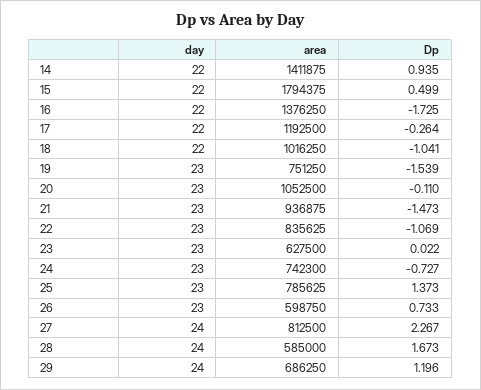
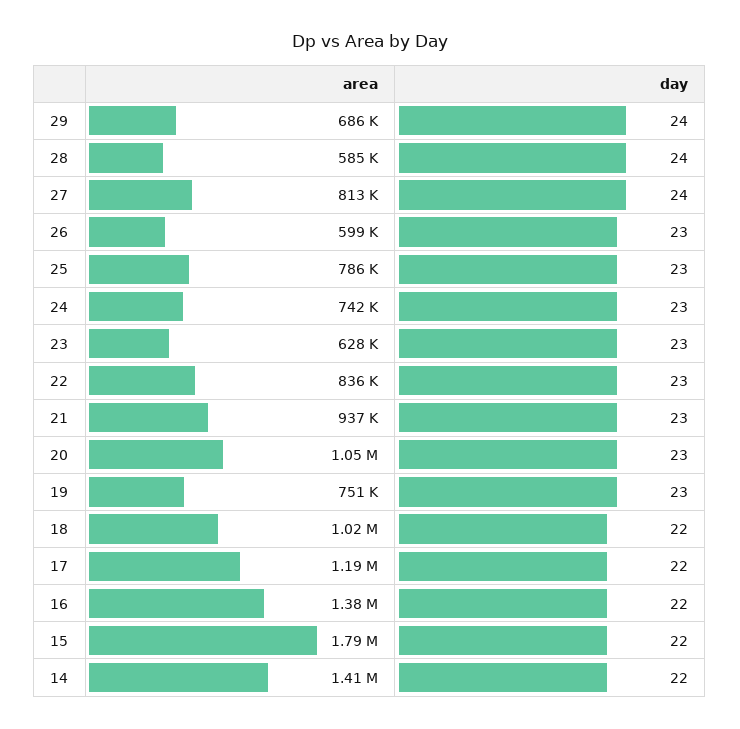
  {
    "day": {
      "14": 22,
      "15": 22,
      "16": 22,
      "17": 22,
      "18": 22,
      "19": 23,
      "20": 23,
      "21": 23,
      "22": 23,
      "23": 23,
      "24": 23,
      "25": 23,
      "26": 23,
      "27": 24,
      "28": 24,
      "29": 24
    },
    "area": {
      "14": 1411875,
      "15": 1794375,
      "16": 1376250,
      "17": 1192500,
      "18": 1016250,
      "19": 751250,
      "20": 1052500,
      "21": 936875,
      "22": 835625,
      "23": 627500,
      "24": 742300,
      "25": 785625,
      "26": 598750,
      "27": 812500,
      "28": 585000,
      "29": 686250
-   },
+   }
-   "Dp": {
-     "14": 0.935,
-     "15": 0.499,
-     "16": -1.725,
-     "17": -0.264,
-     "18": -1.041,
-     "19": -1.539,
-     "20": -0.11,
-     "21": -1.473,
-     "22": -1.069,
-     "23": 0.022,
-     "24": -0.727,
-     "25": 1.373,
-     "26": 0.733,
-     "27": 2.267,
-     "28": 1.673,
-     "29": 1.196
-   }
  }

